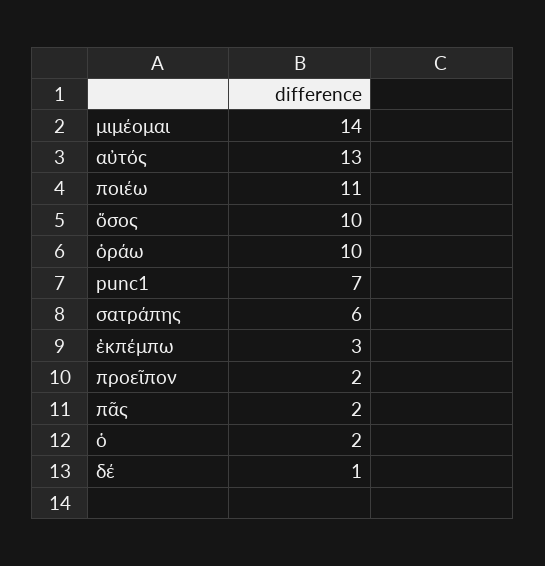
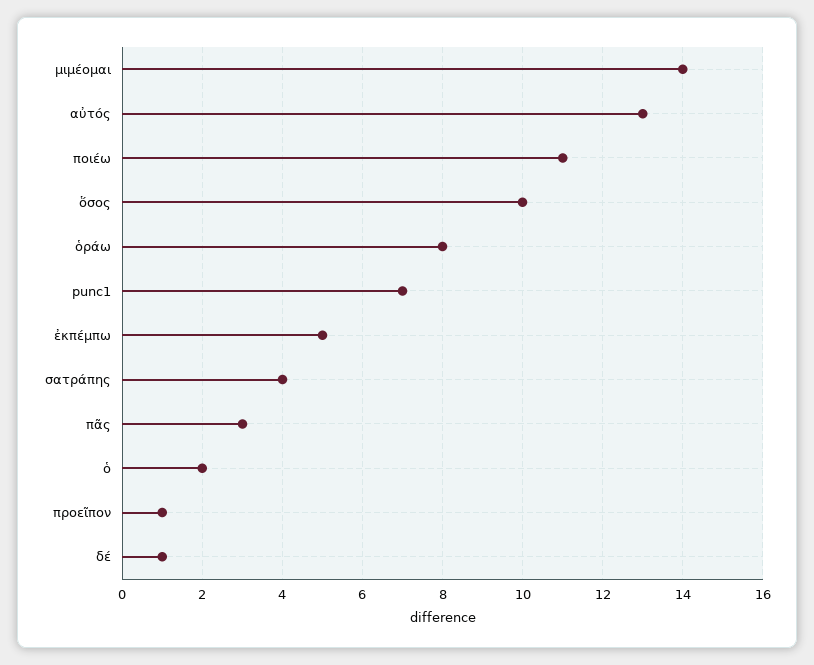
  {
    "μιμέομαι": 14,
    "αὐτός": 13,
    "ποιέω": 11,
    "ὅσος": 10,
-   "ὁράω": 10,
+   "ὁράω": 8,
    "punc1": 7,
-   "σατράπης": 6,
+   "σατράπης": 4,
-   "ἐκπέμπω": 3,
+   "ἐκπέμπω": 5,
-   "προεῖπον": 2,
+   "προεῖπον": 1,
-   "πᾶς": 2,
+   "πᾶς": 3,
    "ὁ": 2,
    "δέ": 1
  }

